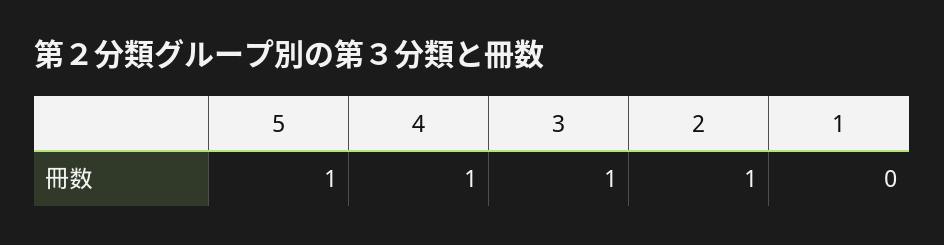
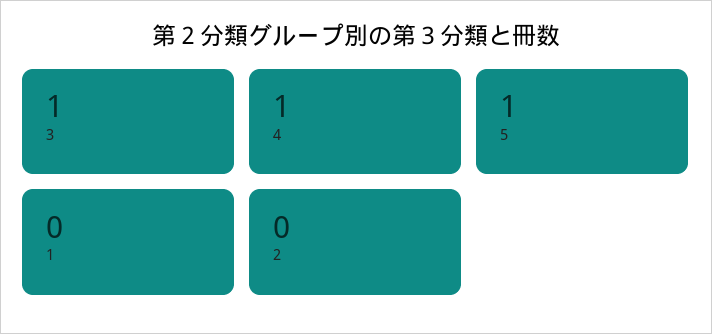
  {
    "5": 1,
    "4": 1,
    "3": 1,
-   "2": 1,
+   "2": 0,
    "1": 0
  }

